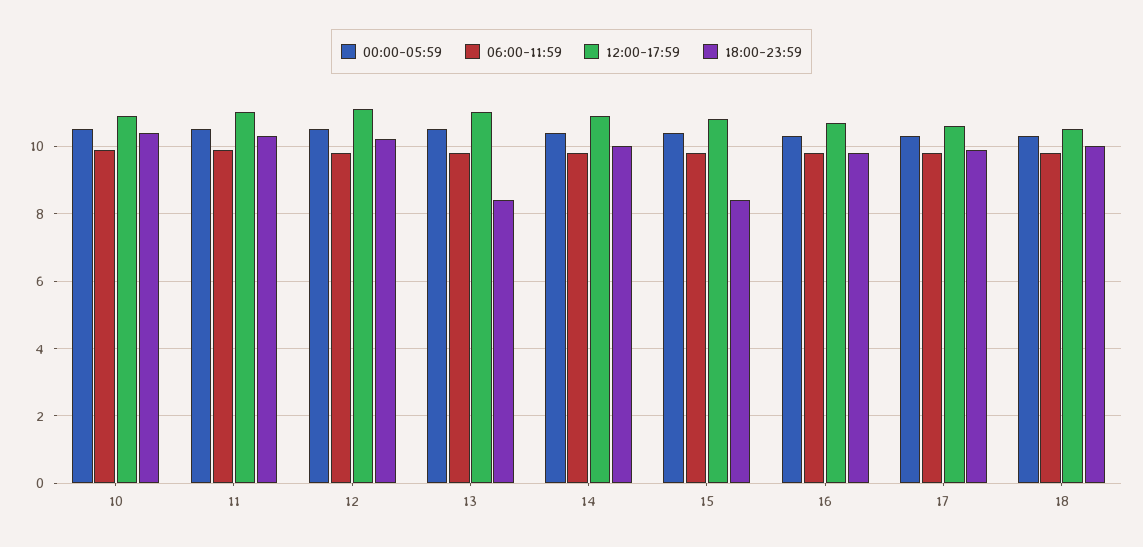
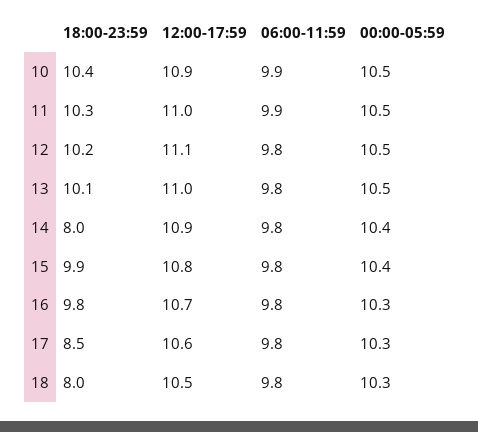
  {
    "00:00-05:59": {
      "10": 10.5,
      "11": 10.5,
      "12": 10.5,
      "13": 10.5,
      "14": 10.4,
      "15": 10.4,
      "16": 10.3,
      "17": 10.3,
      "18": 10.3
    },
    "06:00-11:59": {
      "10": 9.9,
      "11": 9.9,
      "12": 9.8,
      "13": 9.8,
      "14": 9.8,
      "15": 9.8,
      "16": 9.8,
      "17": 9.8,
      "18": 9.8
    },
    "12:00-17:59": {
      "10": 10.9,
      "11": 11,
      "12": 11.1,
      "13": 11,
      "14": 10.9,
      "15": 10.8,
      "16": 10.7,
      "17": 10.6,
      "18": 10.5
    },
    "18:00-23:59": {
      "10": 10.4,
      "11": 10.3,
      "12": 10.2,
-     "13": 8.5,
+     "13": 10.1,
-     "14": 10,
+     "14": 8,
-     "15": 8.5,
+     "15": 9.9,
      "16": 9.8,
-     "17": 10,
+     "17": 8.5,
-     "18": 10
+     "18": 8
    }
  }

